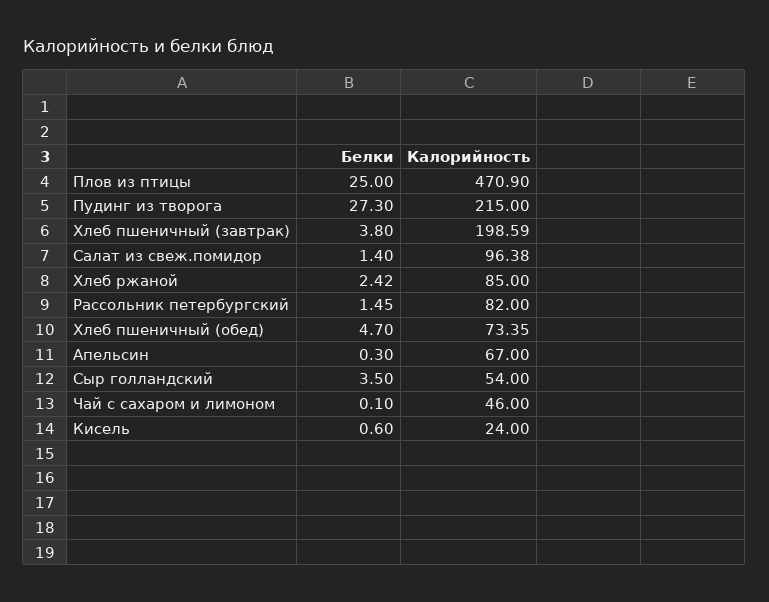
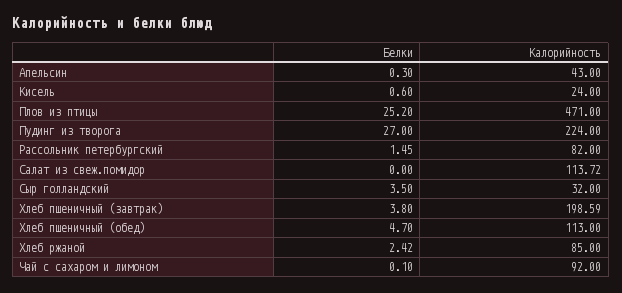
  {
    "Белки": {
-     "Плов из птицы": 25,
+     "Плов из птицы": 25.2,
-     "Пудинг из творога": 27.3,
+     "Пудинг из творога": 27,
      "Хлеб пшеничный (завтрак)": 3.8,
-     "Салат из свеж.помидор": 1.4,
+     "Салат из свеж.помидор": 0,
      "Хлеб ржаной": 2.42,
      "Рассольник петербургский": 1.45,
      "Хлеб пшеничный (обед)": 4.7,
      "Апельсин": 0.3,
      "Сыр голландский": 3.5,
      "Чай с сахаром и лимоном": 0.1,
      "Кисель": 0.6
    },
    "Калорийность": {
-     "Плов из птицы": 470.9,
+     "Плов из птицы": 471,
-     "Пудинг из творога": 215,
+     "Пудинг из творога": 224,
      "Хлеб пшеничный (завтрак)": 198.59,
-     "Салат из свеж.помидор": 96.38,
+     "Салат из свеж.помидор": 113.72,
      "Хлеб ржаной": 85,
      "Рассольник петербургский": 82,
-     "Хлеб пшеничный (обед)": 73.35,
+     "Хлеб пшеничный (обед)": 113,
-     "Апельсин": 67,
+     "Апельсин": 43,
-     "Сыр голландский": 54,
+     "Сыр голландский": 32,
-     "Чай с сахаром и лимоном": 46,
+     "Чай с сахаром и лимоном": 92,
      "Кисель": 24
    }
  }

